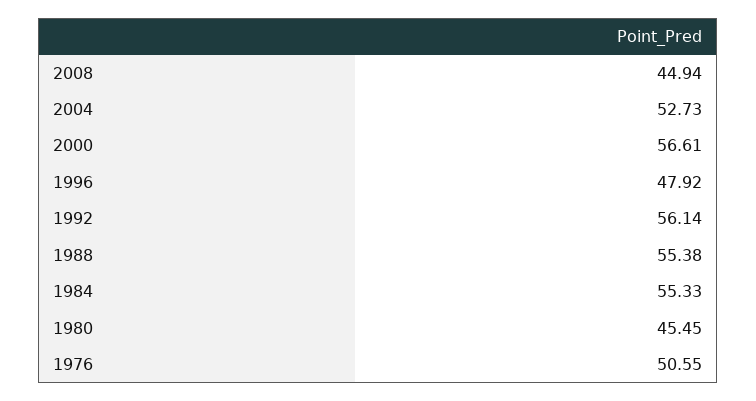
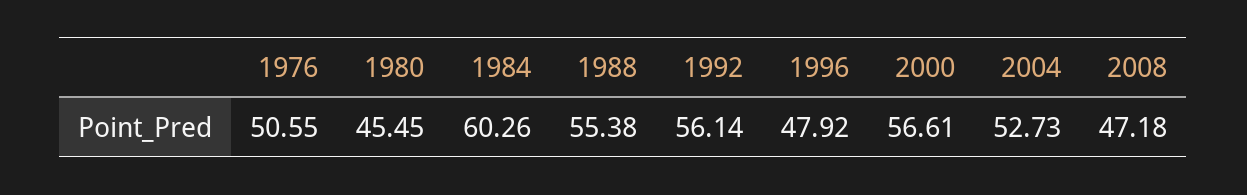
  {
-   "2008": 44.94,
+   "2008": 47.18,
    "2004": 52.73,
    "2000": 56.61,
    "1996": 47.92,
    "1992": 56.14,
    "1988": 55.38,
-   "1984": 55.33,
+   "1984": 60.26,
    "1980": 45.45,
    "1976": 50.55
  }

